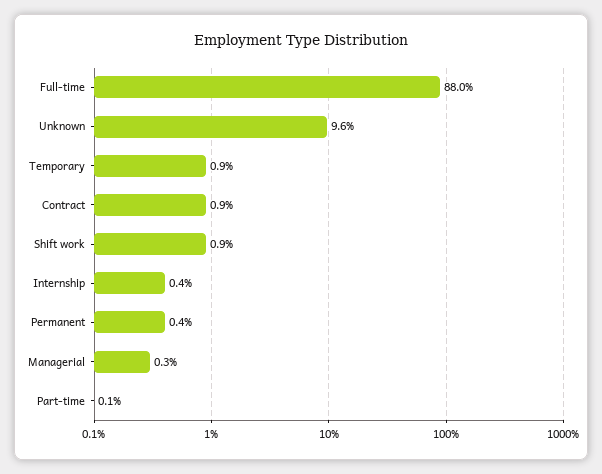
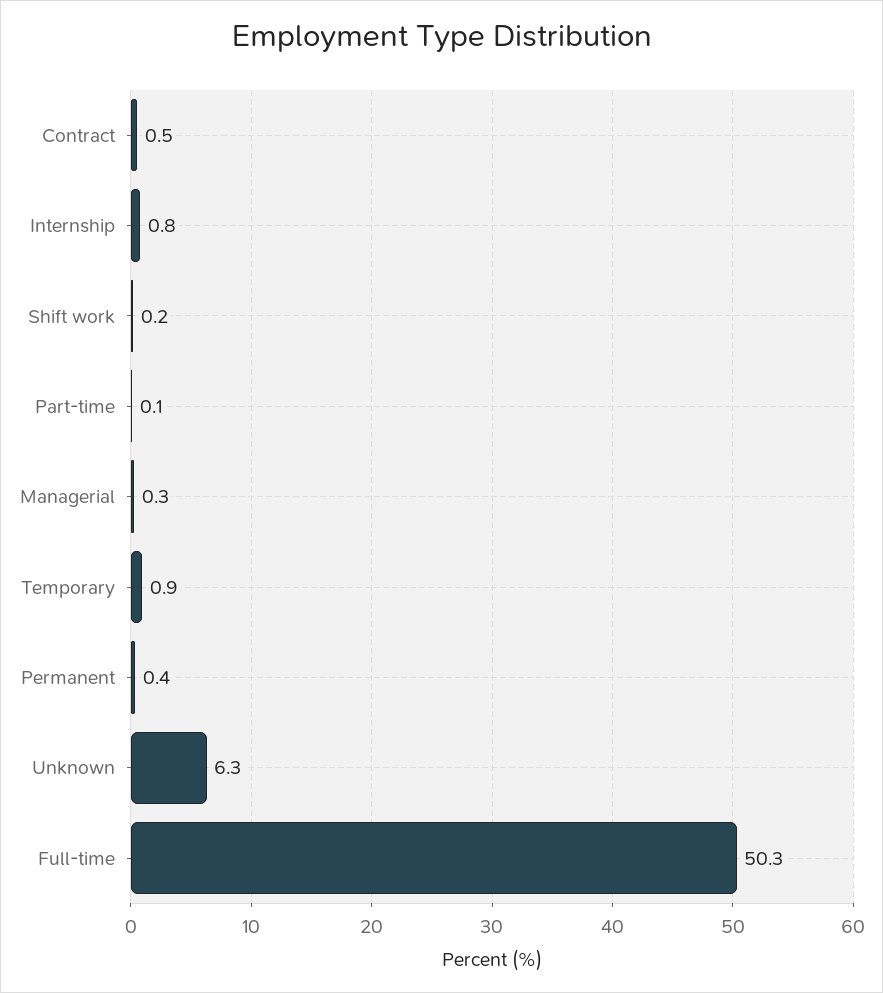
  {
-   "Full-time": 88,
+   "Full-time": 50.3,
-   "Unknown": 9.6,
+   "Unknown": 6.3,
    "Temporary": 0.9,
-   "Contract": 0.9,
+   "Contract": 0.5,
-   "Shift work": 0.9,
+   "Shift work": 0.2,
-   "Internship": 0.4,
+   "Internship": 0.8,
    "Permanent": 0.4,
    "Managerial": 0.3,
    "Part-time": 0.1
  }

